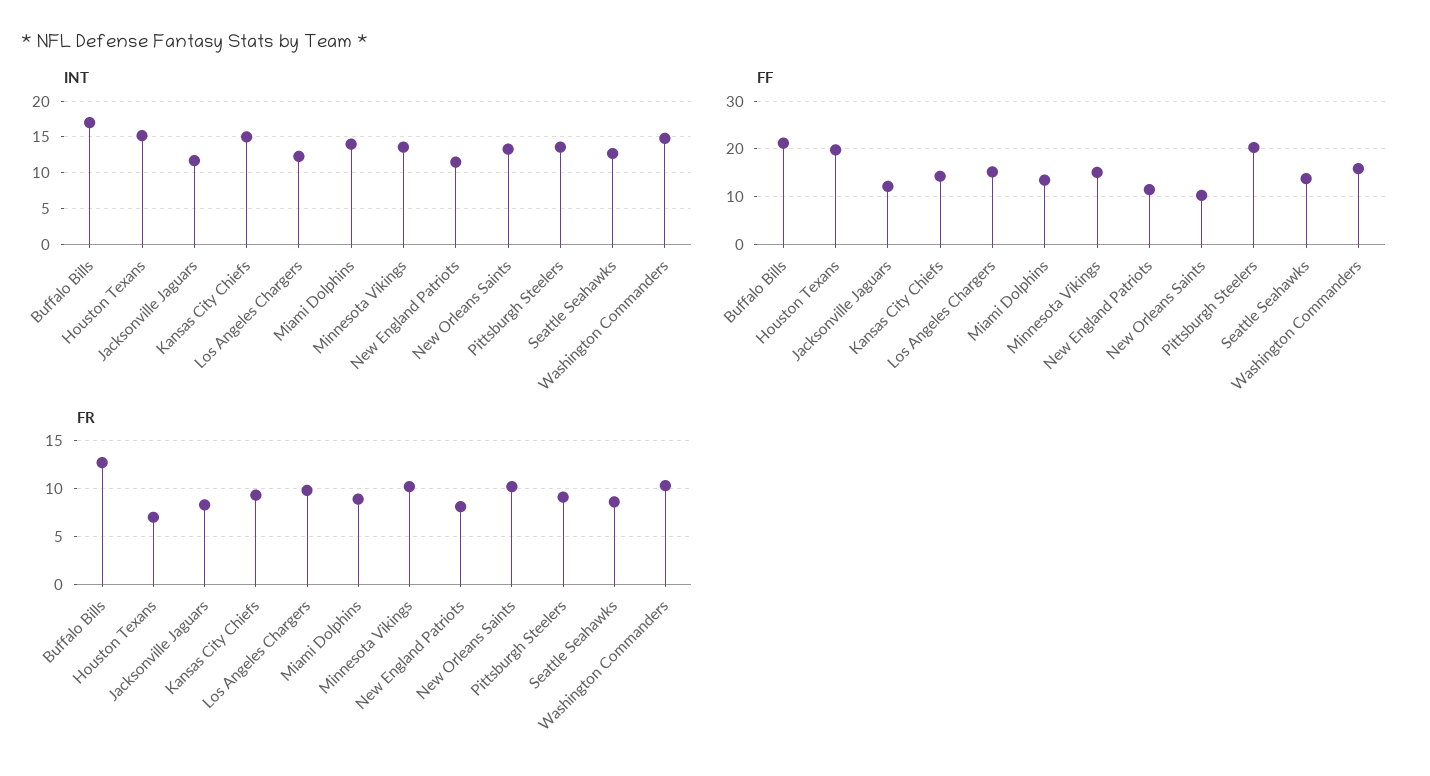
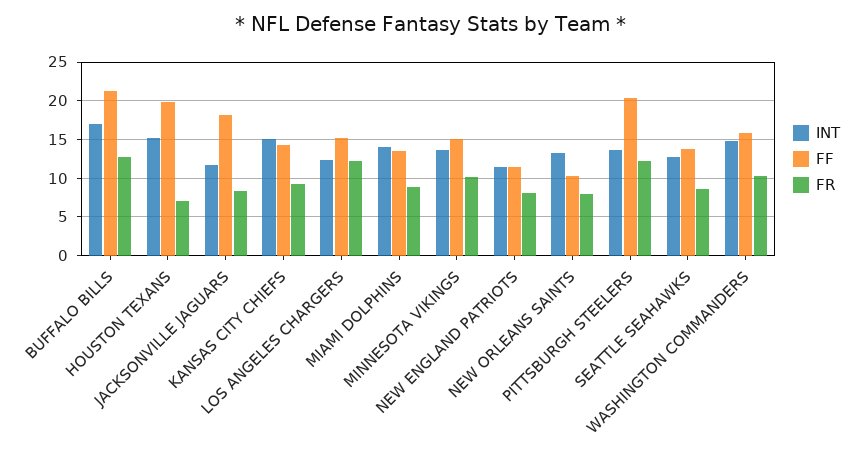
  {
    "INT": {
      "Buffalo Bills": 17,
      "Houston Texans": 15,
      "Jacksonville Jaguars": 12,
      "Kansas City Chiefs": 15,
      "Los Angeles Chargers": 12,
      "Miami Dolphins": 14,
      "Minnesota Vikings": 14,
      "New England Patriots": 12,
      "New Orleans Saints": 13,
      "Pittsburgh Steelers": 14,
      "Seattle Seahawks": 13,
      "Washington Commanders": 15
    },
    "FF": {
      "Buffalo Bills": 21,
      "Houston Texans": 20,
-     "Jacksonville Jaguars": 12,
+     "Jacksonville Jaguars": 18,
      "Kansas City Chiefs": 14,
      "Los Angeles Chargers": 15,
      "Miami Dolphins": 14,
      "Minnesota Vikings": 15,
      "New England Patriots": 12,
      "New Orleans Saints": 10,
      "Pittsburgh Steelers": 20,
      "Seattle Seahawks": 14,
      "Washington Commanders": 16
    },
    "FR": {
      "Buffalo Bills": 13,
      "Houston Texans": 7,
      "Jacksonville Jaguars": 8,
      "Kansas City Chiefs": 9,
-     "Los Angeles Chargers": 10,
+     "Los Angeles Chargers": 12,
      "Miami Dolphins": 9,
      "Minnesota Vikings": 10,
      "New England Patriots": 8,
-     "New Orleans Saints": 10,
+     "New Orleans Saints": 8,
-     "Pittsburgh Steelers": 9,
+     "Pittsburgh Steelers": 12,
      "Seattle Seahawks": 9,
      "Washington Commanders": 10
    }
  }

